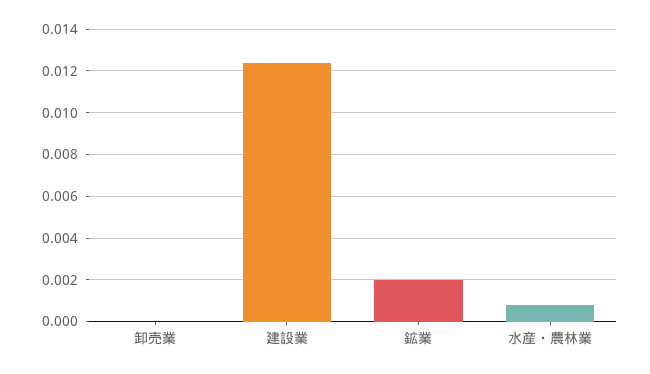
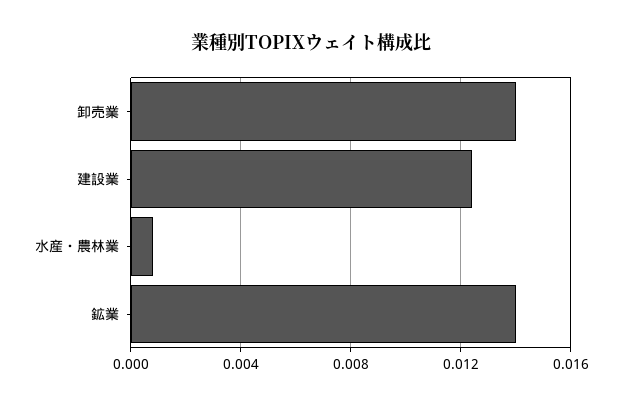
  {
-   "卸売業": 0,
+   "卸売業": 0.014,
    "建設業": 0.0125,
-   "鉱業": 0.002,
+   "鉱業": 0.014,
    "水産・農林業": 0.001
  }

